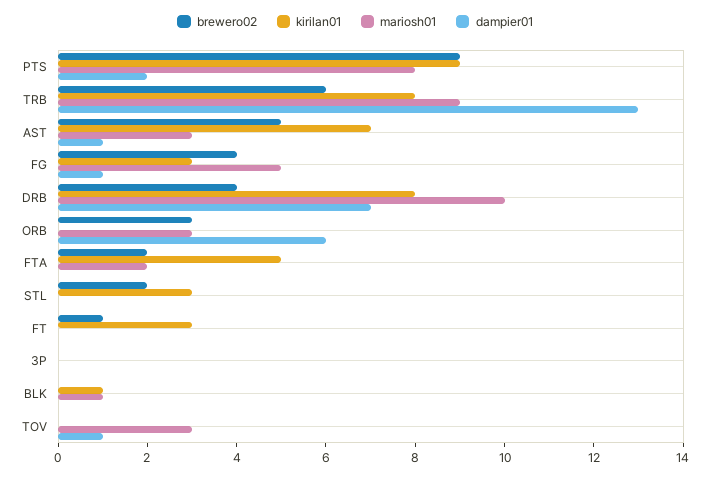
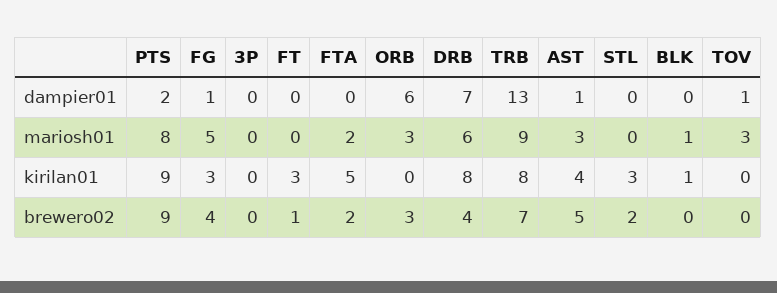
  {
    "brewero02": {
      "PTS": 9,
-     "TRB": 6,
+     "TRB": 7,
      "AST": 5,
      "FG": 4,
      "DRB": 4,
      "ORB": 3,
      "FTA": 2,
      "STL": 2,
      "FT": 1,
      "3P": 0,
      "BLK": 0,
      "TOV": 0
    },
    "kirilan01": {
      "PTS": 9,
      "TRB": 8,
-     "AST": 7,
+     "AST": 4,
      "FG": 3,
      "DRB": 8,
      "ORB": 0,
      "FTA": 5,
      "STL": 3,
      "FT": 3,
      "3P": 0,
      "BLK": 1,
      "TOV": 0
    },
    "mariosh01": {
      "PTS": 8,
      "TRB": 9,
      "AST": 3,
      "FG": 5,
-     "DRB": 10,
+     "DRB": 6,
      "ORB": 3,
      "FTA": 2,
      "STL": 0,
      "FT": 0,
      "3P": 0,
      "BLK": 1,
      "TOV": 3
    },
    "dampier01": {
      "PTS": 2,
      "TRB": 13,
      "AST": 1,
      "FG": 1,
      "DRB": 7,
      "ORB": 6,
      "FTA": 0,
      "STL": 0,
      "FT": 0,
      "3P": 0,
      "BLK": 0,
      "TOV": 1
    }
  }

